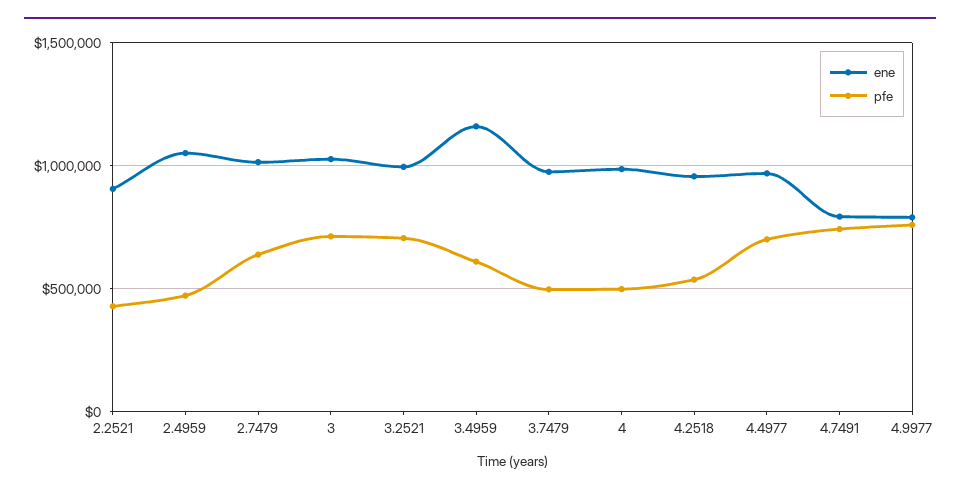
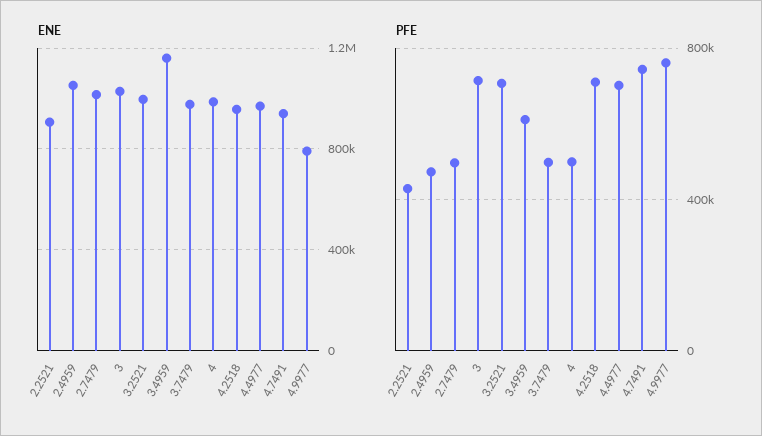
  {
    "ene": {
      "2.2521": 900000,
      "2.4959": 1050000,
      "2.7479": 1000000,
      "3": 1050000,
      "3.2521": 1000000,
      "3.4959": 1150000,
      "3.7479": 1000000,
      "4": 1000000,
      "4.2518": 950000,
      "4.4977": 950000,
-     "4.7491": 800000,
+     "4.7491": 950000,
      "4.9977": 800000
    },
    "pfe": {
      "2.2521": 450000,
      "2.4959": 450000,
-     "2.7479": 650000,
+     "2.7479": 500000,
      "3": 700000,
      "3.2521": 700000,
      "3.4959": 600000,
      "3.7479": 500000,
      "4": 500000,
-     "4.2518": 550000,
+     "4.2518": 700000,
      "4.4977": 700000,
      "4.7491": 750000,
      "4.9977": 750000
    }
  }

